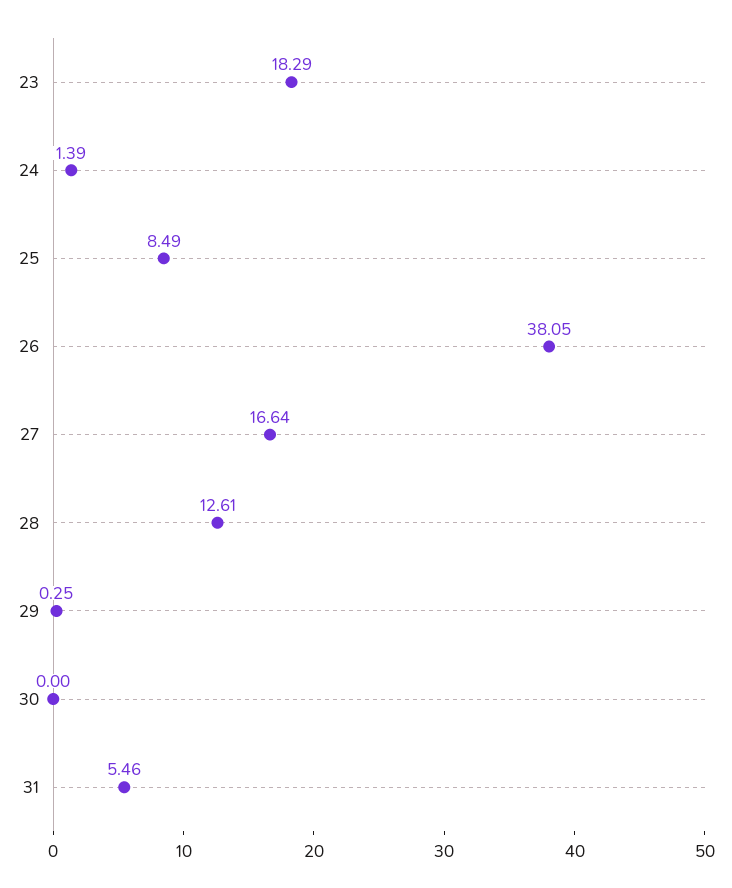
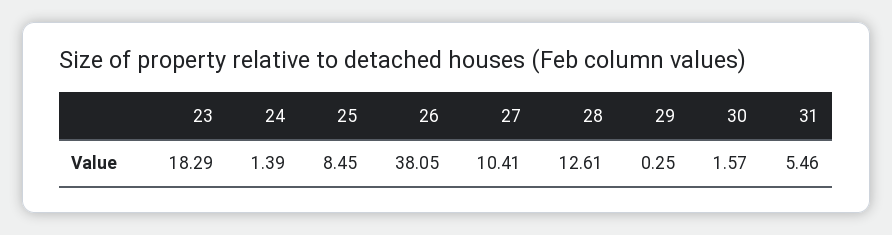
  {
    "23": 18.29,
    "24": 1.39,
-   "25": 8.49,
+   "25": 8.45,
    "26": 38.05,
-   "27": 16.64,
+   "27": 10.41,
    "28": 12.61,
    "29": 0.25,
-   "30": 0,
+   "30": 1.57,
    "31": 5.46
  }

